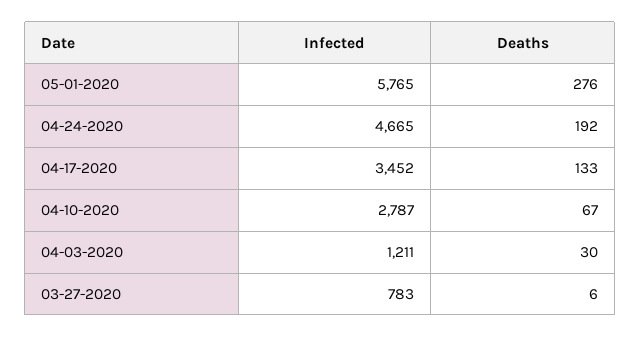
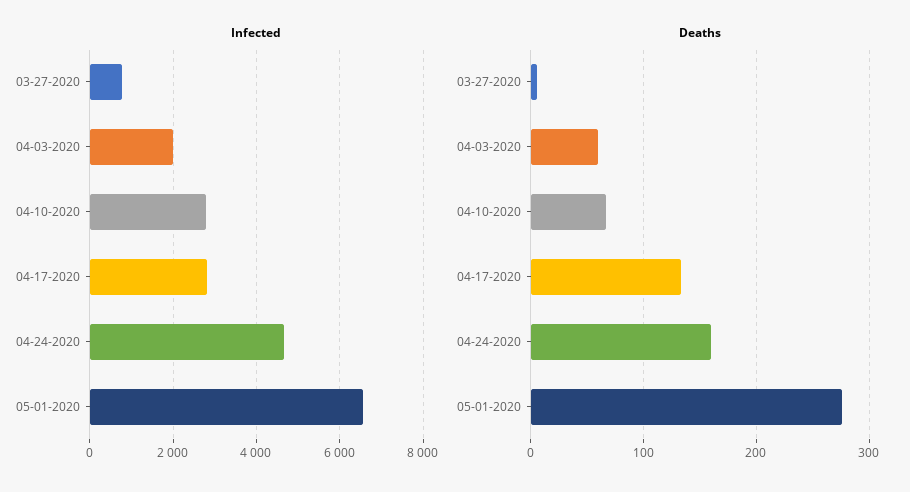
  {
    "Infected": {
-     "05-01-2020": 5765,
+     "05-01-2020": 6600,
      "04-24-2020": 4665,
-     "04-17-2020": 3452,
+     "04-17-2020": 2800,
      "04-10-2020": 2787,
-     "04-03-2020": 1211,
+     "04-03-2020": 2000,
      "03-27-2020": 783
    },
    "Deaths": {
      "05-01-2020": 276,
-     "04-24-2020": 192,
+     "04-24-2020": 160,
      "04-17-2020": 133,
      "04-10-2020": 67,
-     "04-03-2020": 30,
+     "04-03-2020": 60,
      "03-27-2020": 6
    }
  }

